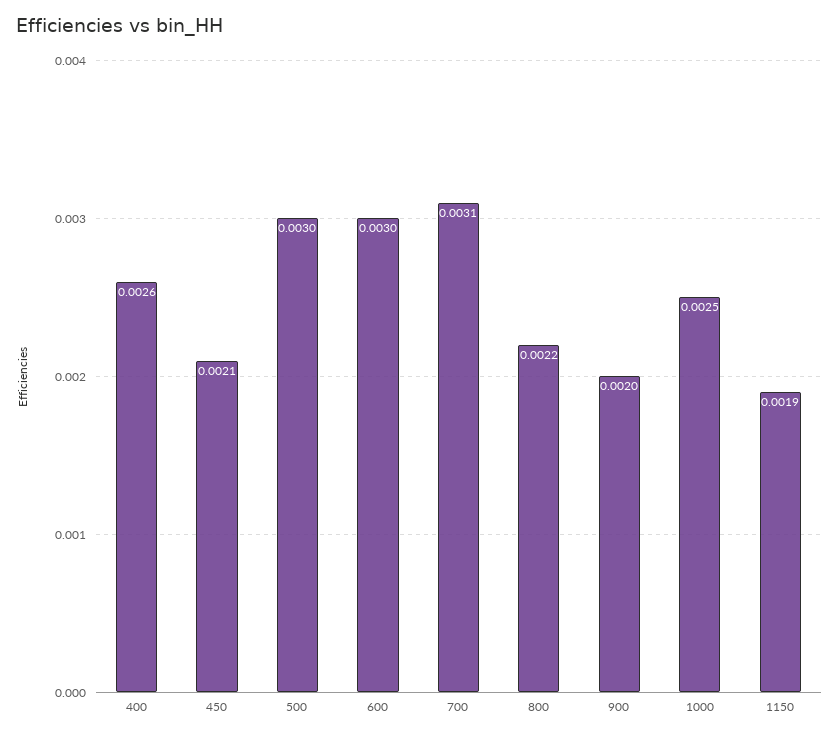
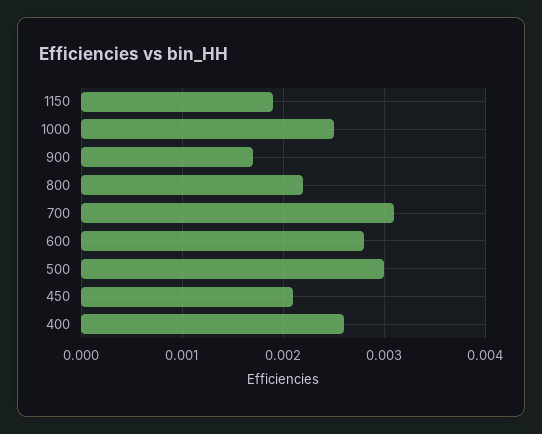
  {
    "400": 0.0026,
    "450": 0.0021,
    "500": 0.003,
-   "600": 0.003,
+   "600": 0.0028,
    "700": 0.0031,
    "800": 0.0022,
-   "900": 0.002,
+   "900": 0.0017,
    "1000": 0.0025,
    "1150": 0.0019
  }

